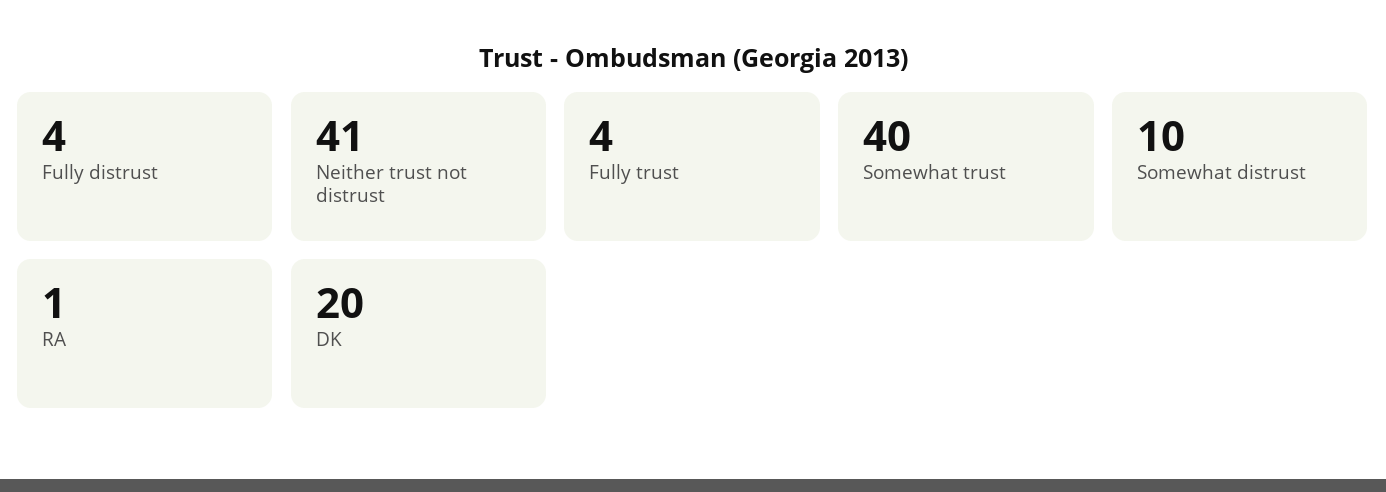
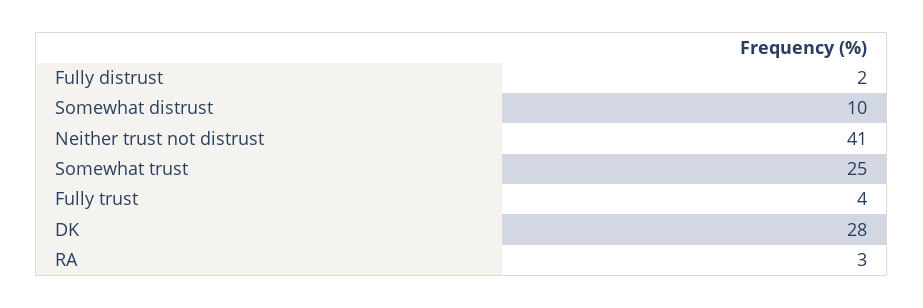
  {
-   "Fully distrust": 4,
+   "Fully distrust": 2,
    "Neither trust not distrust": 41,
    "Fully trust": 4,
-   "Somewhat trust": 40,
+   "Somewhat trust": 25,
    "Somewhat distrust": 10,
-   "RA": 1,
+   "RA": 3,
-   "DK": 20
+   "DK": 28
  }

